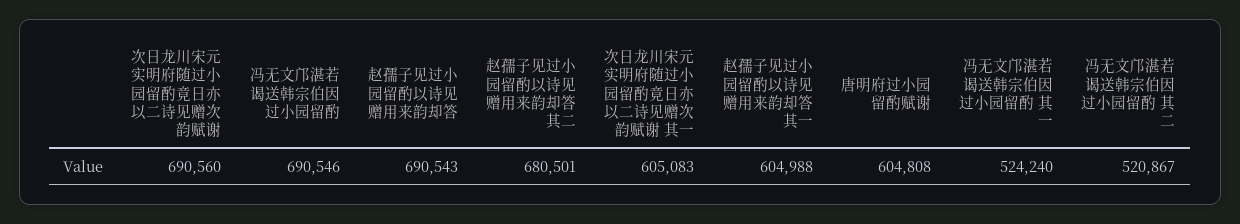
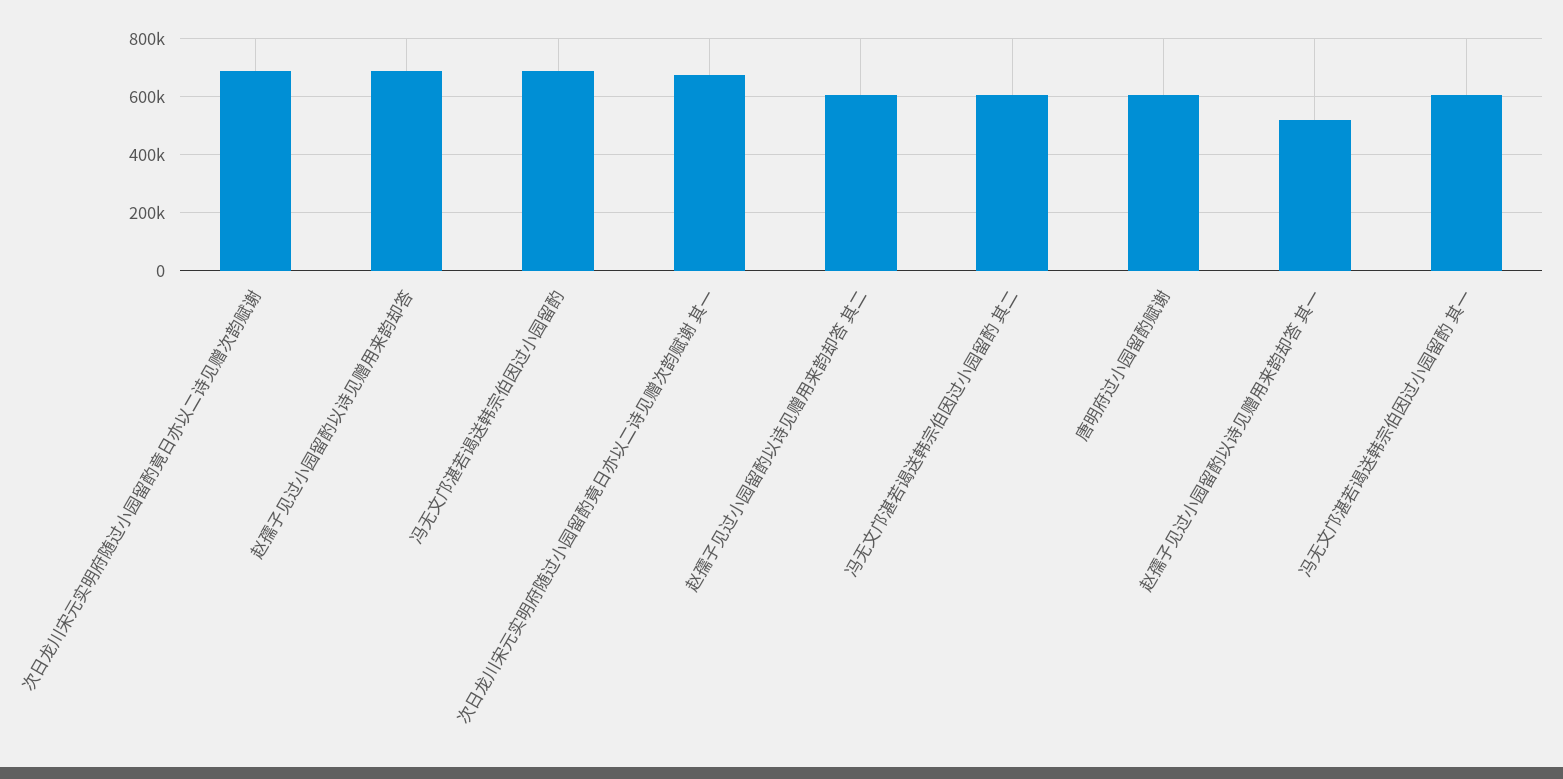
  {
    "次日龙川宋元实明府随过小园留酌竟日亦以二诗见赠次韵赋谢": 690560,
    "冯无文邝湛若谒送韩宗伯因过小园留酌": 690546,
    "赵孺子见过小园留酌以诗见赠用来韵却答": 690543,
-   "赵孺子见过小园留酌以诗见赠用来韵却答 其二": 680501,
+   "赵孺子见过小园留酌以诗见赠用来韵却答 其二": 600000,
-   "次日龙川宋元实明府随过小园留酌竟日亦以二诗见赠次韵赋谢 其一": 605083,
+   "次日龙川宋元实明府随过小园留酌竟日亦以二诗见赠次韵赋谢 其一": 675000,
-   "赵孺子见过小园留酌以诗见赠用来韵却答 其一": 604988,
+   "赵孺子见过小园留酌以诗见赠用来韵却答 其一": 525000,
    "唐明府过小园留酌赋谢": 604808,
-   "冯无文邝湛若谒送韩宗伯因过小园留酌 其一": 524240,
+   "冯无文邝湛若谒送韩宗伯因过小园留酌 其一": 600000,
-   "冯无文邝湛若谒送韩宗伯因过小园留酌 其二": 520867
+   "冯无文邝湛若谒送韩宗伯因过小园留酌 其二": 600000
  }

